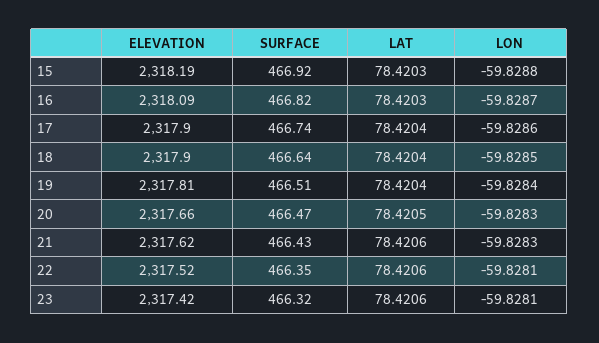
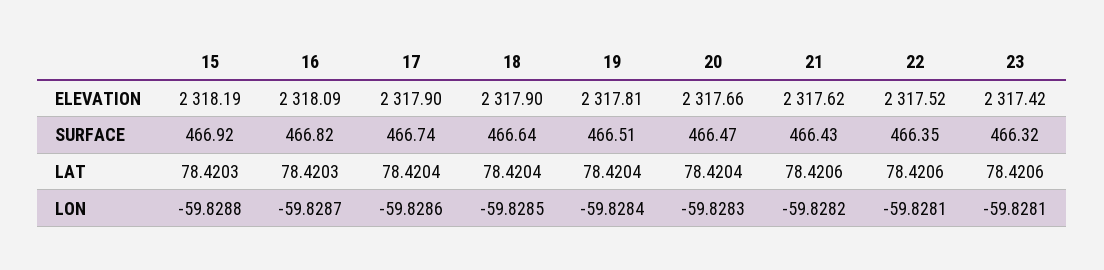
  {
    "ELEVATION": {
      "15": 2318.19,
      "16": 2318.09,
      "17": 2317.9,
      "18": 2317.9,
      "19": 2317.81,
      "20": 2317.66,
      "21": 2317.62,
      "22": 2317.52,
      "23": 2317.42
    },
    "SURFACE": {
      "15": 466.92,
      "16": 466.82,
      "17": 466.74,
      "18": 466.64,
      "19": 466.51,
      "20": 466.47,
      "21": 466.43,
      "22": 466.35,
      "23": 466.32
    },
    "LAT": {
      "15": 78.4203,
      "16": 78.4203,
      "17": 78.4204,
      "18": 78.4204,
      "19": 78.4204,
-     "20": 78.4205,
+     "20": 78.4204,
      "21": 78.4206,
      "22": 78.4206,
      "23": 78.4206
    },
    "LON": {
      "15": -59.8288,
      "16": -59.8287,
      "17": -59.8286,
      "18": -59.8285,
      "19": -59.8284,
      "20": -59.8283,
-     "21": -59.8283,
+     "21": -59.8282,
      "22": -59.8281,
      "23": -59.8281
    }
  }

